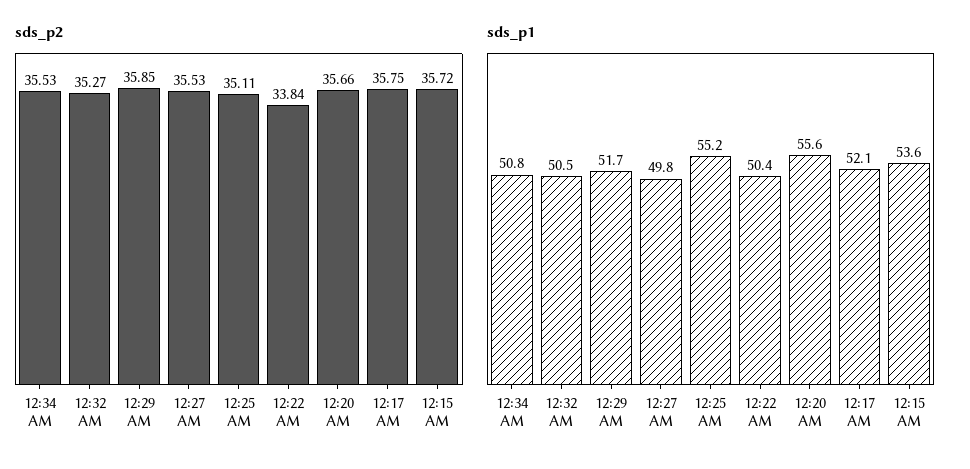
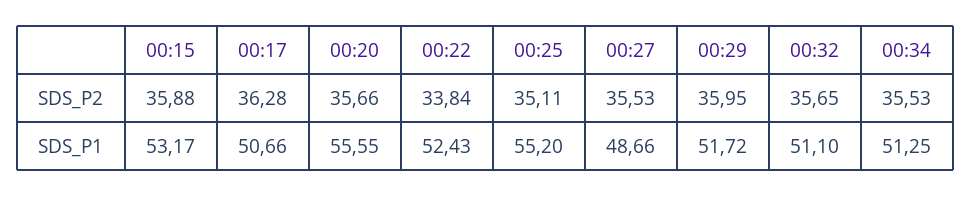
  {
    "sds_p2": {
      "12:34 AM": 35.53,
-     "12:32 AM": 35.27,
+     "12:32 AM": 35.65,
-     "12:29 AM": 35.85,
+     "12:29 AM": 35.95,
      "12:27 AM": 35.53,
      "12:25 AM": 35.11,
      "12:22 AM": 33.84,
      "12:20 AM": 35.66,
-     "12:17 AM": 35.75,
+     "12:17 AM": 36.28,
-     "12:15 AM": 35.72
+     "12:15 AM": 35.88
    },
    "sds_p1": {
-     "12:34 AM": 50.8,
+     "12:34 AM": 51.25,
-     "12:32 AM": 50.5,
+     "12:32 AM": 51.1,
      "12:29 AM": 51.72,
-     "12:27 AM": 49.8,
+     "12:27 AM": 48.66,
      "12:25 AM": 55.2,
-     "12:22 AM": 50.4,
+     "12:22 AM": 52.43,
      "12:20 AM": 55.55,
-     "12:17 AM": 52.1,
+     "12:17 AM": 50.66,
-     "12:15 AM": 53.6
+     "12:15 AM": 53.17
    }
  }

